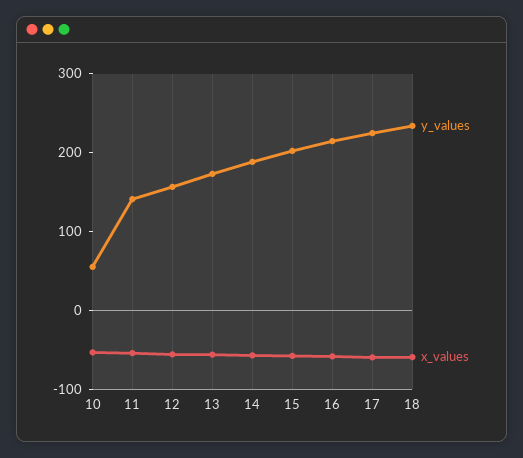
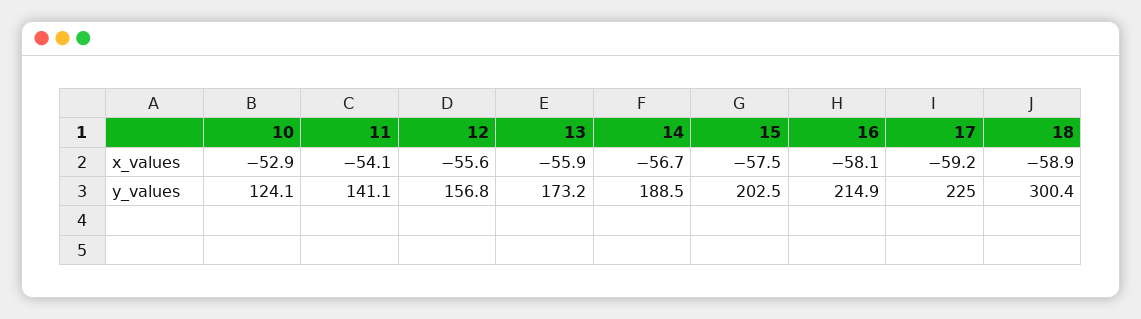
  {
    "y_values": {
-     "10": 60,
+     "10": 124.1,
      "11": 141.1,
      "12": 156.8,
      "13": 173.2,
      "14": 188.5,
      "15": 202.5,
      "16": 214.9,
      "17": 225,
-     "18": 240
+     "18": 300.4
    },
    "x_values": {
      "10": -52.9,
      "11": -54.1,
      "12": -55.6,
      "13": -55.9,
      "14": -56.7,
      "15": -57.5,
      "16": -58.1,
      "17": -59.2,
      "18": -58.9
    }
  }

